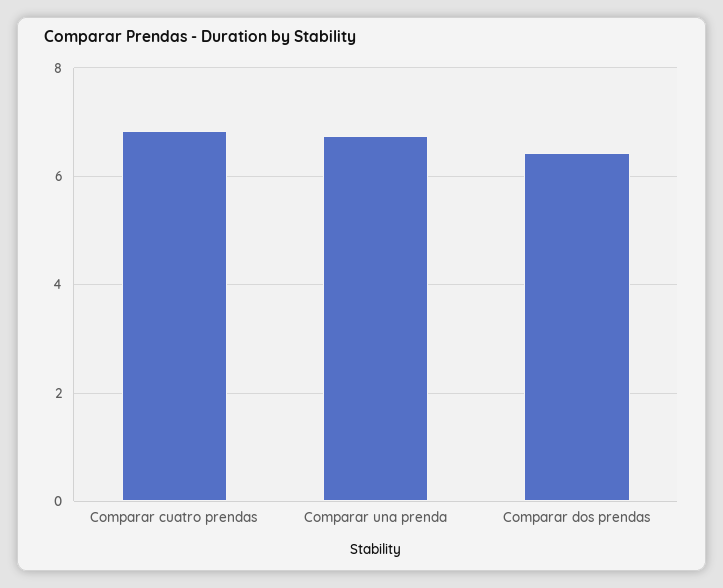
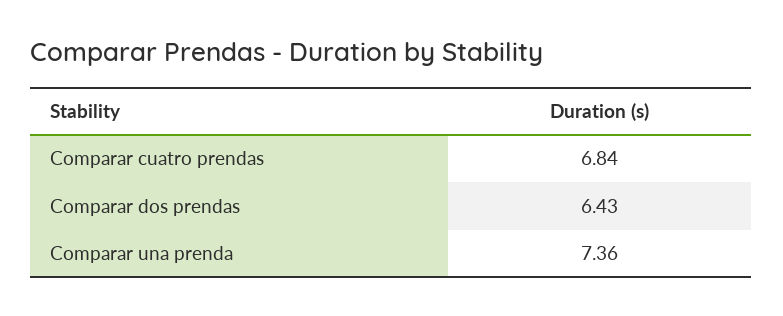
  {
    "Comparar cuatro prendas": 6.84,
-   "Comparar una prenda": 6.8,
+   "Comparar una prenda": 7.36,
    "Comparar dos prendas": 6.43
  }

